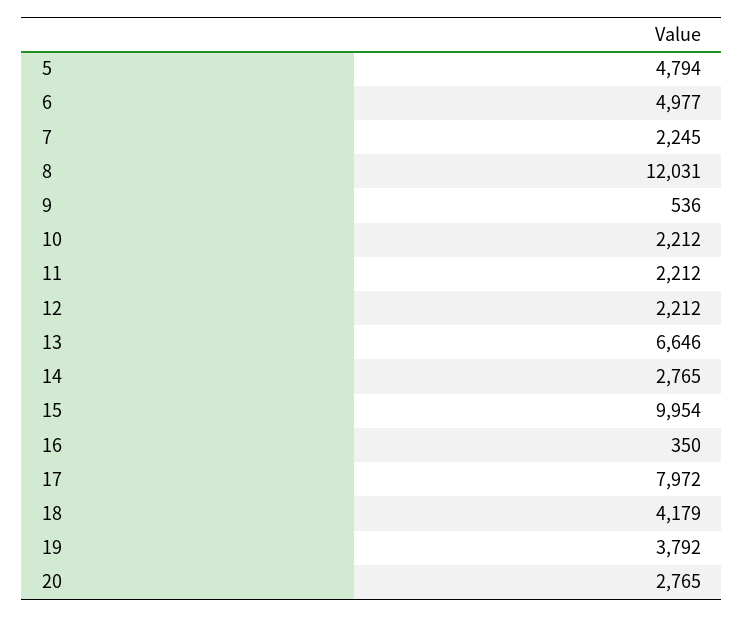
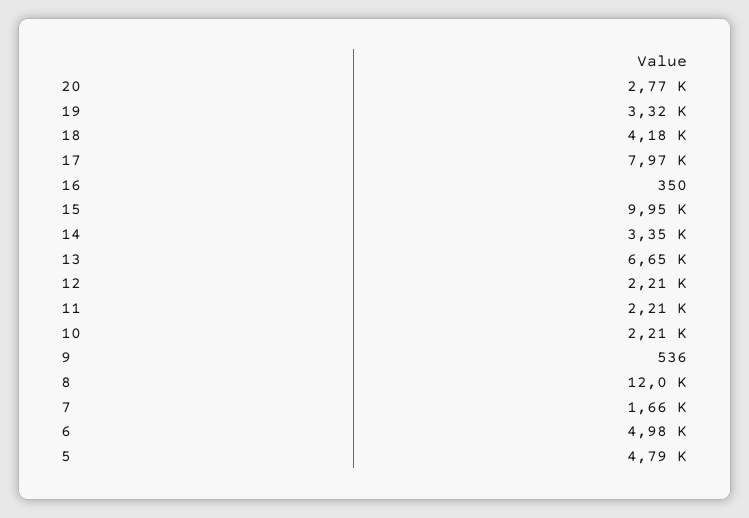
  {
    "5": 4794,
    "6": 4977,
-   "7": 2245,
+   "7": 1660,
    "8": 12031,
    "9": 536,
    "10": 2212,
    "11": 2212,
    "12": 2212,
    "13": 6646,
-   "14": 2765,
+   "14": 3350,
    "15": 9954,
    "16": 350,
    "17": 7972,
    "18": 4179,
-   "19": 3792,
+   "19": 3320,
    "20": 2765
  }

